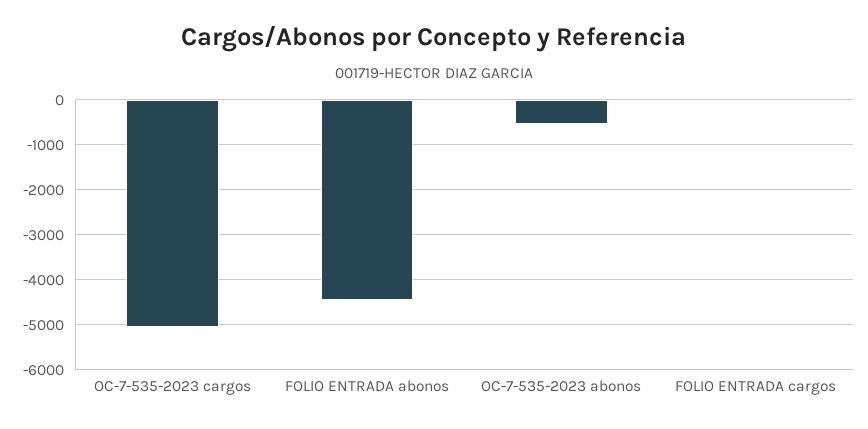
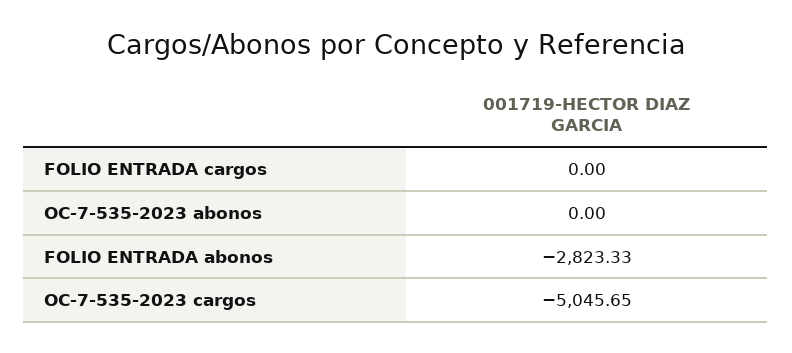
  {
    "OC-7-535-2023 cargos": -5045.65,
-   "FOLIO ENTRADA abonos": -4400,
+   "FOLIO ENTRADA abonos": -2823.33,
-   "OC-7-535-2023 abonos": -600,
+   "OC-7-535-2023 abonos": 0,
    "FOLIO ENTRADA cargos": 0
  }

